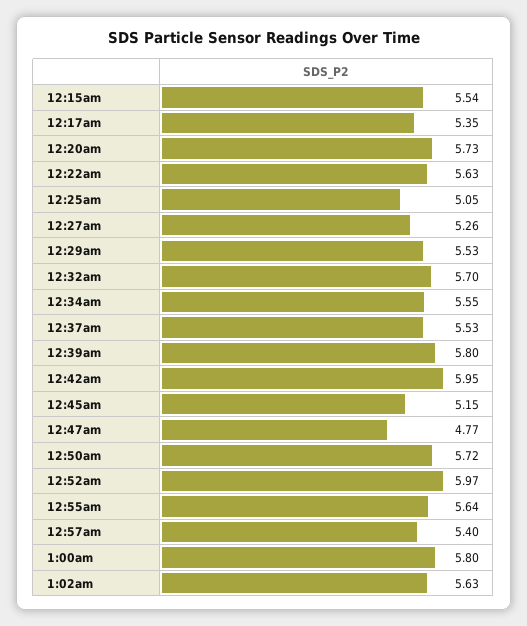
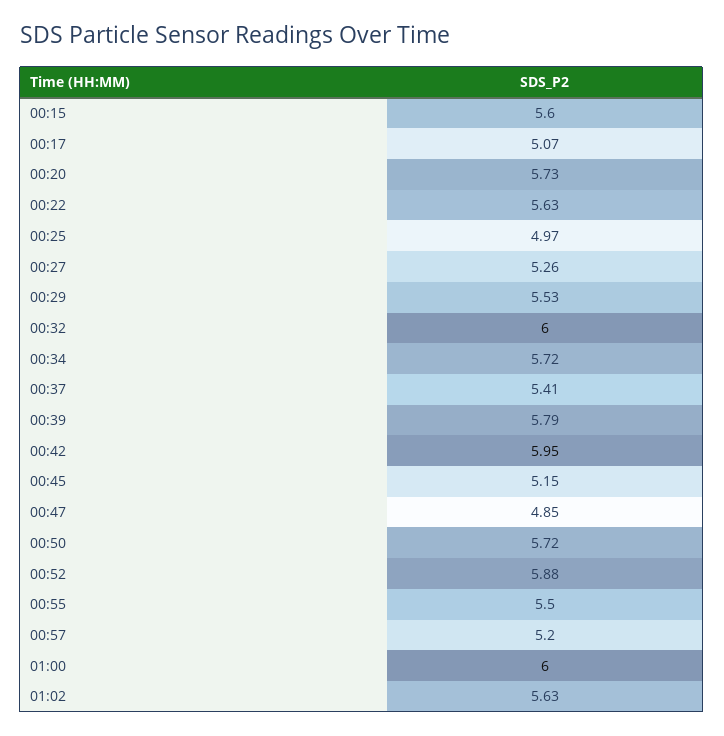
  {
-   "12:15am": 5.54,
+   "12:15am": 5.6,
-   "12:17am": 5.35,
+   "12:17am": 5.07,
    "12:20am": 5.73,
    "12:22am": 5.63,
-   "12:25am": 5.05,
+   "12:25am": 4.97,
    "12:27am": 5.26,
    "12:29am": 5.53,
-   "12:32am": 5.7,
+   "12:32am": 6,
-   "12:34am": 5.55,
+   "12:34am": 5.72,
-   "12:37am": 5.53,
+   "12:37am": 5.41,
-   "12:39am": 5.8,
+   "12:39am": 5.79,
    "12:42am": 5.95,
    "12:45am": 5.15,
-   "12:47am": 4.77,
+   "12:47am": 4.85,
    "12:50am": 5.72,
-   "12:52am": 5.97,
+   "12:52am": 5.88,
-   "12:55am": 5.64,
+   "12:55am": 5.5,
-   "12:57am": 5.4,
+   "12:57am": 5.2,
-   "1:00am": 5.8,
+   "1:00am": 6,
    "1:02am": 5.63
  }

